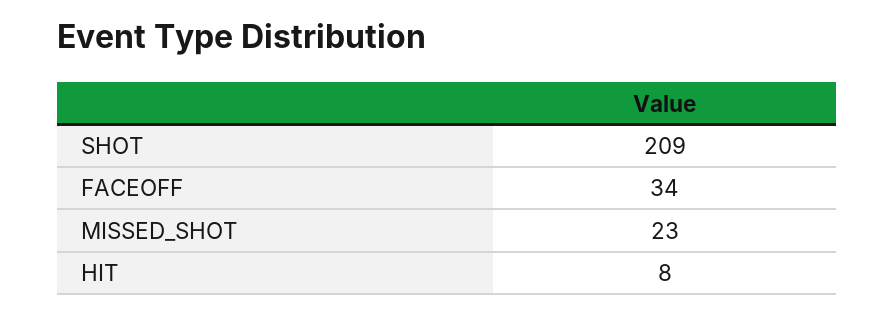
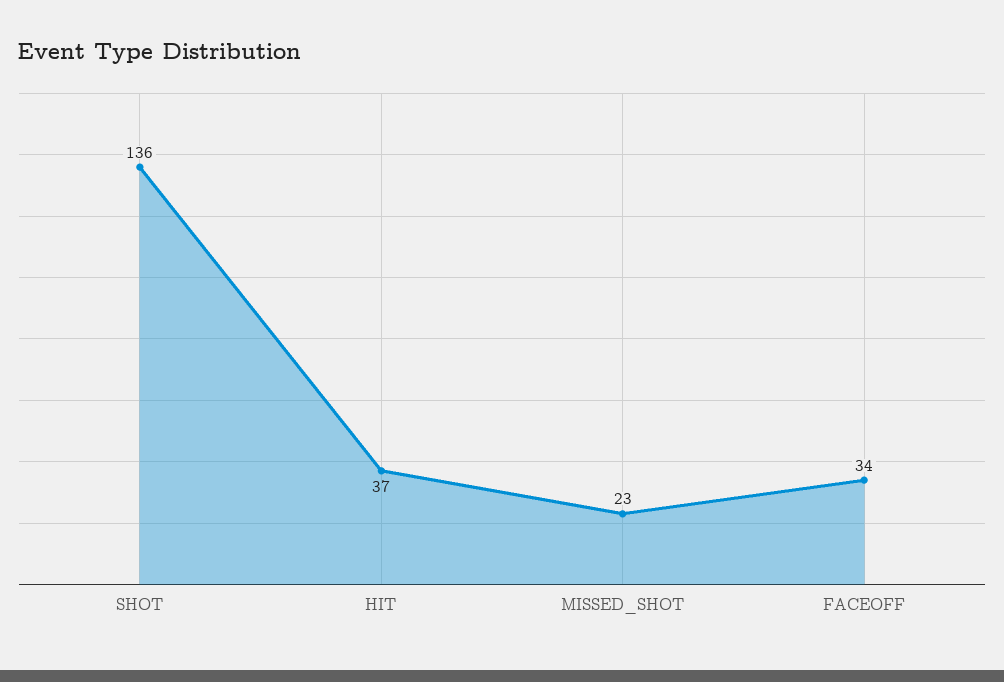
  {
-   "SHOT": 209,
+   "SHOT": 136,
    "FACEOFF": 34,
    "MISSED_SHOT": 23,
-   "HIT": 8
+   "HIT": 37
  }

